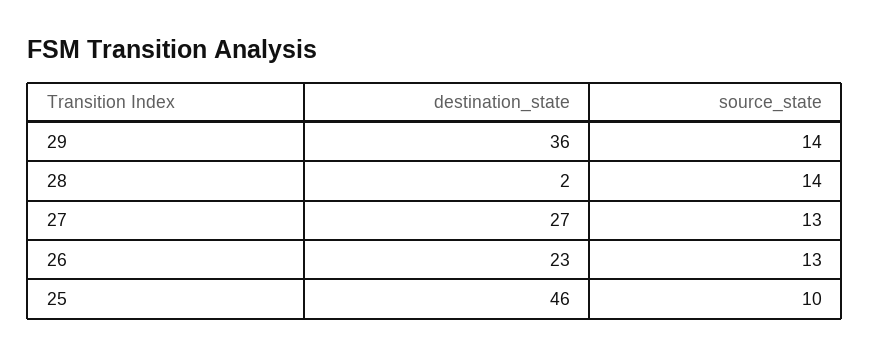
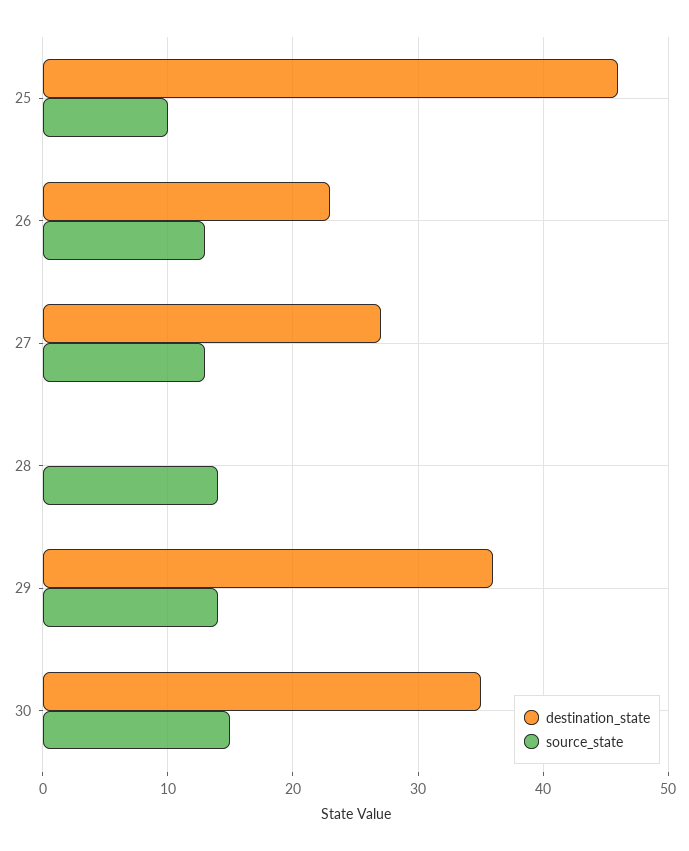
  {
    "destination_state": {
      "29": 36,
-     "28": 2,
+     "28": 0,
      "27": 27,
      "26": 23,
-     "25": 46
+     "25": 46,
+     "30": 35
    },
    "source_state": {
      "29": 14,
      "28": 14,
      "27": 13,
      "26": 13,
-     "25": 10
+     "25": 10,
+     "30": 15
    }
  }

